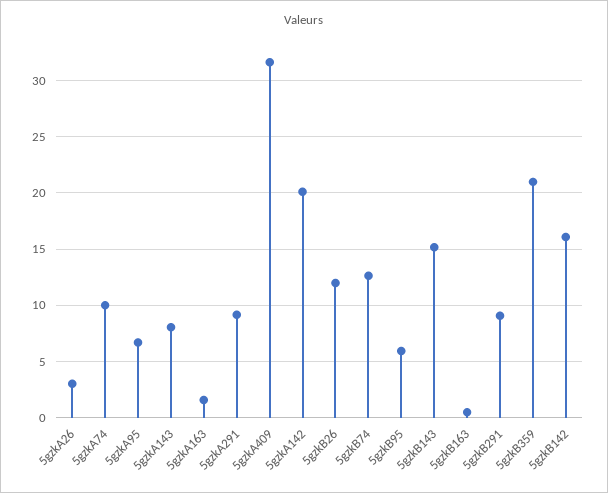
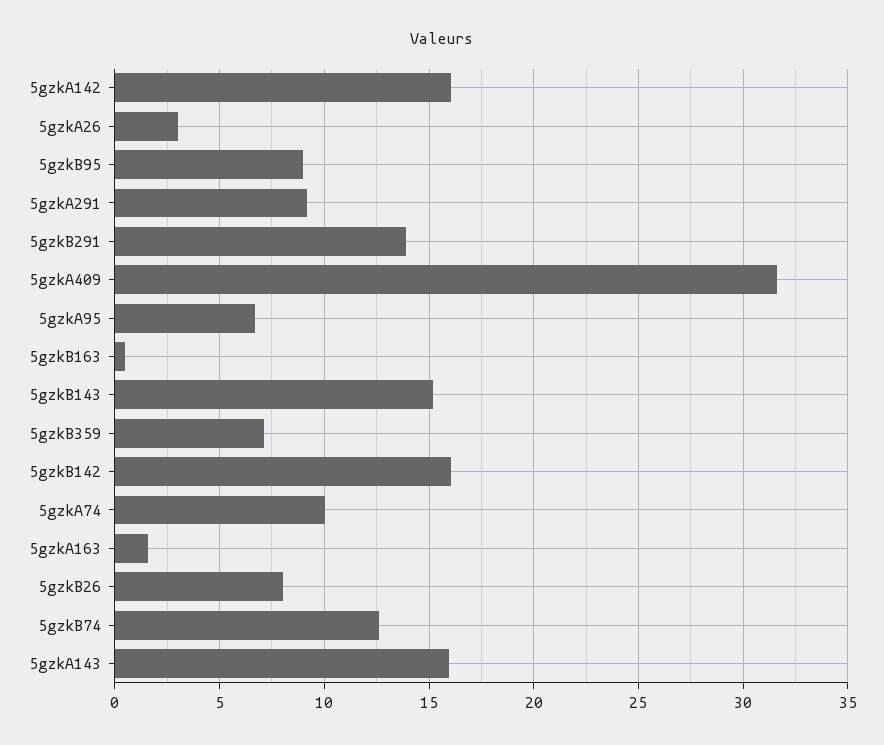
  {
    "5gzkA26": 3,
    "5gzkA74": 10,
    "5gzkA95": 6.5,
-   "5gzkA143": 8,
+   "5gzkA143": 16,
    "5gzkA163": 1.5,
    "5gzkA291": 9,
    "5gzkA409": 31.5,
-   "5gzkA142": 20,
+   "5gzkA142": 16,
-   "5gzkB26": 12,
+   "5gzkB26": 8,
    "5gzkB74": 12.5,
-   "5gzkB95": 6,
+   "5gzkB95": 9,
    "5gzkB143": 15,
    "5gzkB163": 0.5,
-   "5gzkB291": 9,
+   "5gzkB291": 14,
-   "5gzkB359": 21,
+   "5gzkB359": 7,
    "5gzkB142": 16
  }

